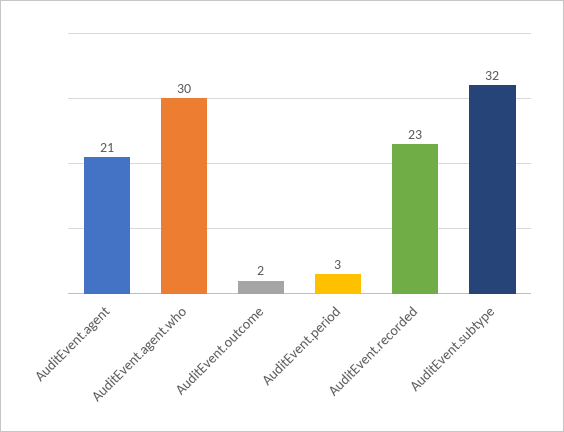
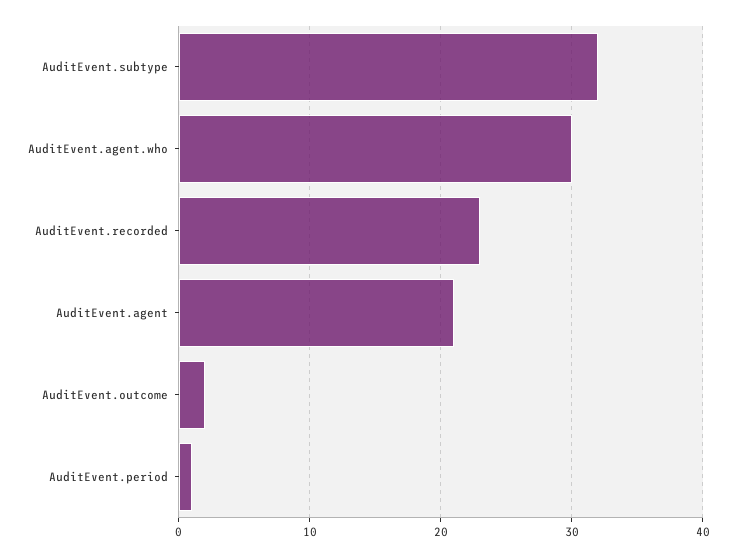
  {
    "AuditEvent.agent": 21,
    "AuditEvent.agent.who": 30,
    "AuditEvent.outcome": 2,
-   "AuditEvent.period": 3,
+   "AuditEvent.period": 1,
    "AuditEvent.recorded": 23,
    "AuditEvent.subtype": 32
  }

